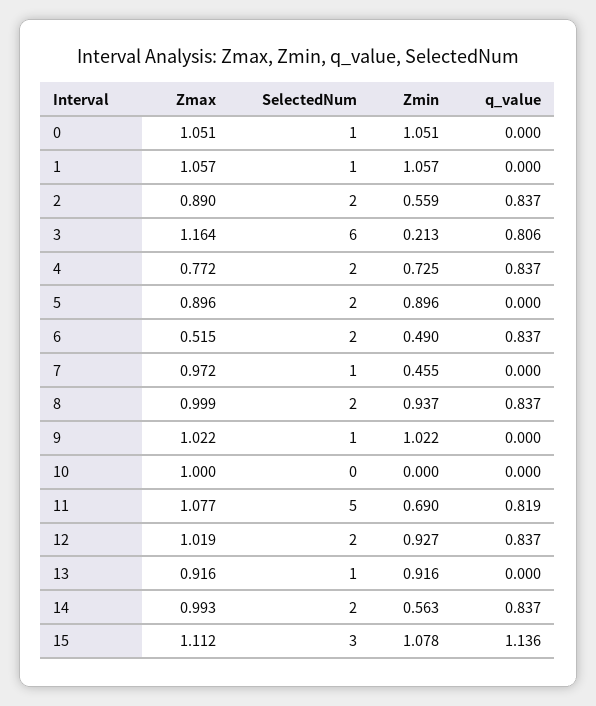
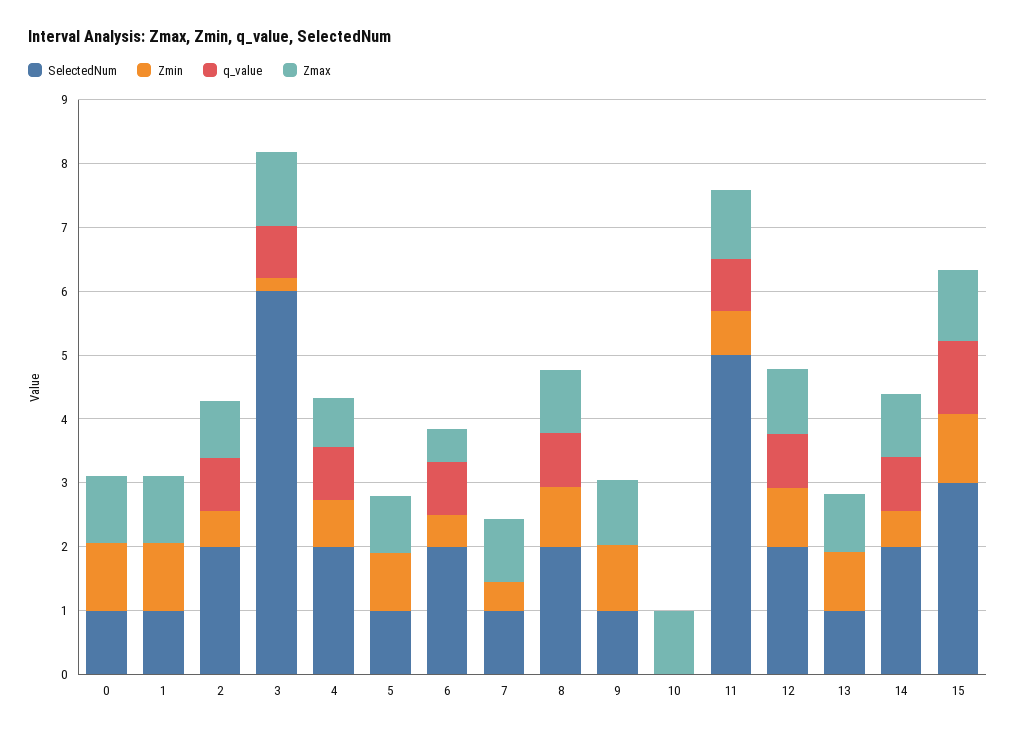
  {
    "Zmax": {
      "0": 1.051,
      "1": 1.057,
      "2": 0.89,
      "3": 1.164,
      "4": 0.772,
      "5": 0.896,
      "6": 0.515,
      "7": 0.972,
      "8": 0.999,
      "9": 1.022,
      "10": 1,
      "11": 1.077,
      "12": 1.019,
      "13": 0.916,
      "14": 0.993,
      "15": 1.112
    },
    "SelectedNum": {
      "0": 1,
      "1": 1,
      "2": 2,
      "3": 6,
      "4": 2,
-     "5": 2,
+     "5": 1,
      "6": 2,
      "7": 1,
      "8": 2,
      "9": 1,
      "10": 0,
      "11": 5,
      "12": 2,
      "13": 1,
      "14": 2,
      "15": 3
    },
    "Zmin": {
      "0": 1.051,
      "1": 1.057,
      "2": 0.559,
      "3": 0.213,
      "4": 0.725,
      "5": 0.896,
      "6": 0.49,
      "7": 0.455,
      "8": 0.937,
      "9": 1.022,
      "10": 0,
      "11": 0.69,
      "12": 0.927,
      "13": 0.916,
      "14": 0.563,
      "15": 1.078
    },
    "q_value": {
      "0": 0,
      "1": 0,
      "2": 0.837,
      "3": 0.806,
      "4": 0.837,
      "5": 0,
      "6": 0.837,
      "7": 0,
      "8": 0.837,
      "9": 0,
      "10": 0,
      "11": 0.819,
      "12": 0.837,
      "13": 0,
      "14": 0.837,
      "15": 1.136
    }
  }

